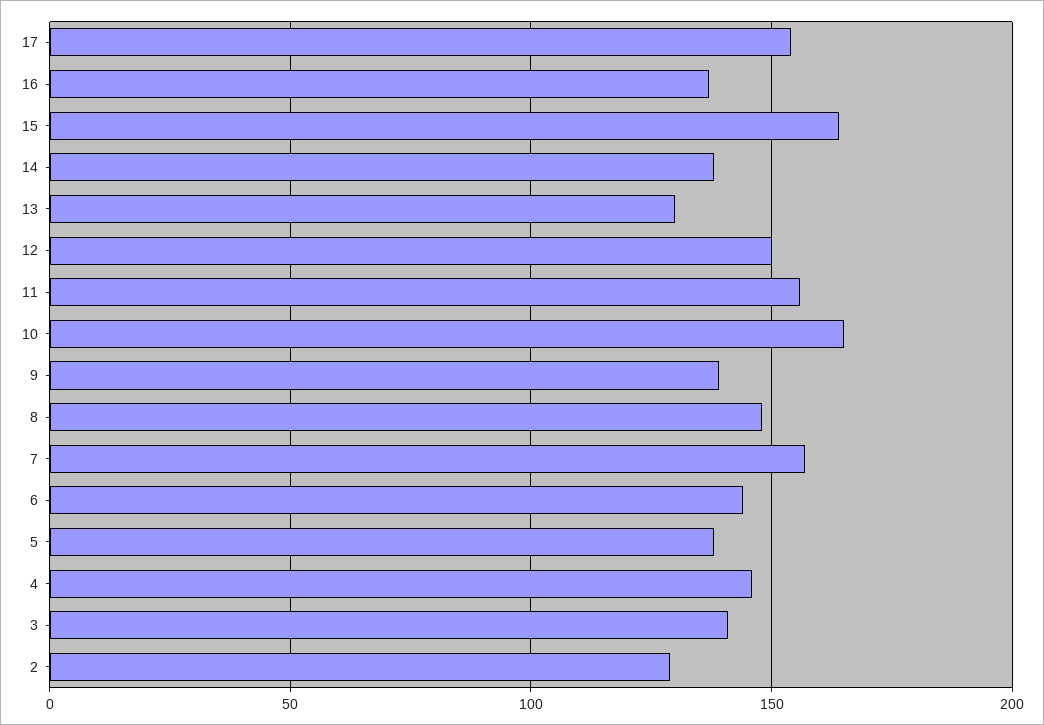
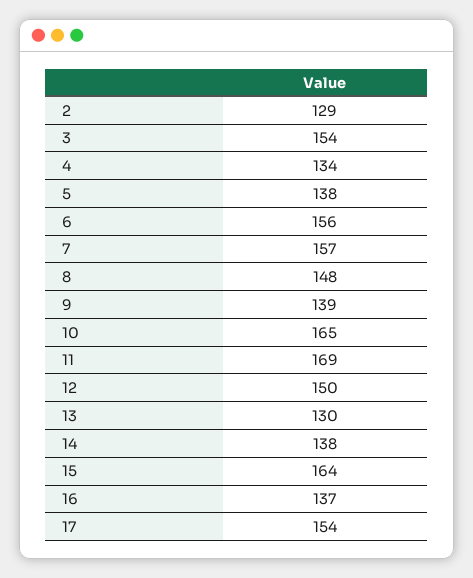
  {
    "17": 154,
    "16": 137,
    "15": 164,
    "14": 138,
    "13": 130,
    "12": 150,
-   "11": 155,
+   "11": 169,
    "10": 165,
    "9": 139,
    "8": 148,
    "7": 157,
-   "6": 145,
+   "6": 156,
    "5": 138,
-   "4": 145,
+   "4": 134,
-   "3": 140,
+   "3": 154,
    "2": 129
  }

